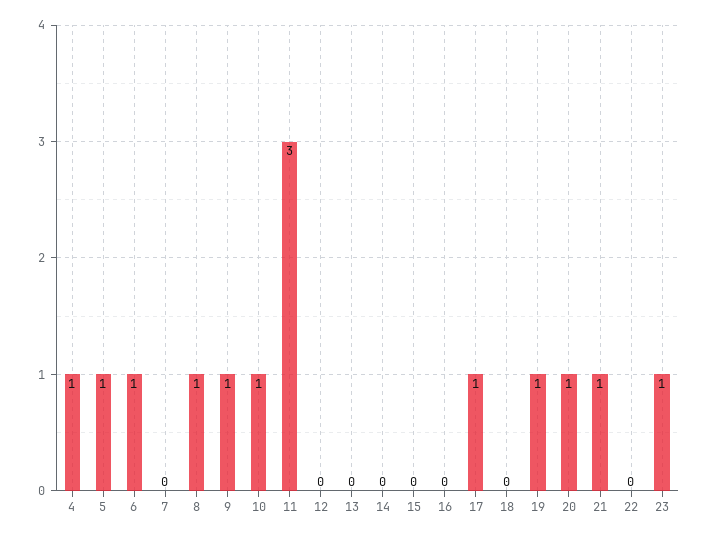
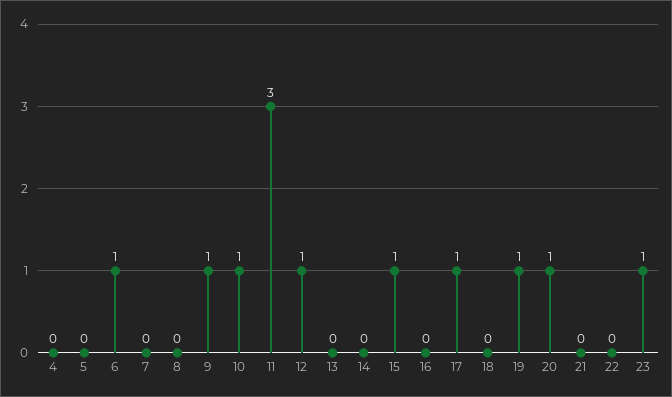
  {
-   "4": 1,
+   "4": 0,
-   "5": 1,
+   "5": 0,
    "6": 1,
    "7": 0,
-   "8": 1,
+   "8": 0,
    "9": 1,
    "10": 1,
    "11": 3,
-   "12": 0,
+   "12": 1,
    "13": 0,
    "14": 0,
-   "15": 0,
+   "15": 1,
    "16": 0,
    "17": 1,
    "18": 0,
    "19": 1,
    "20": 1,
-   "21": 1,
+   "21": 0,
    "22": 0,
    "23": 1
  }

